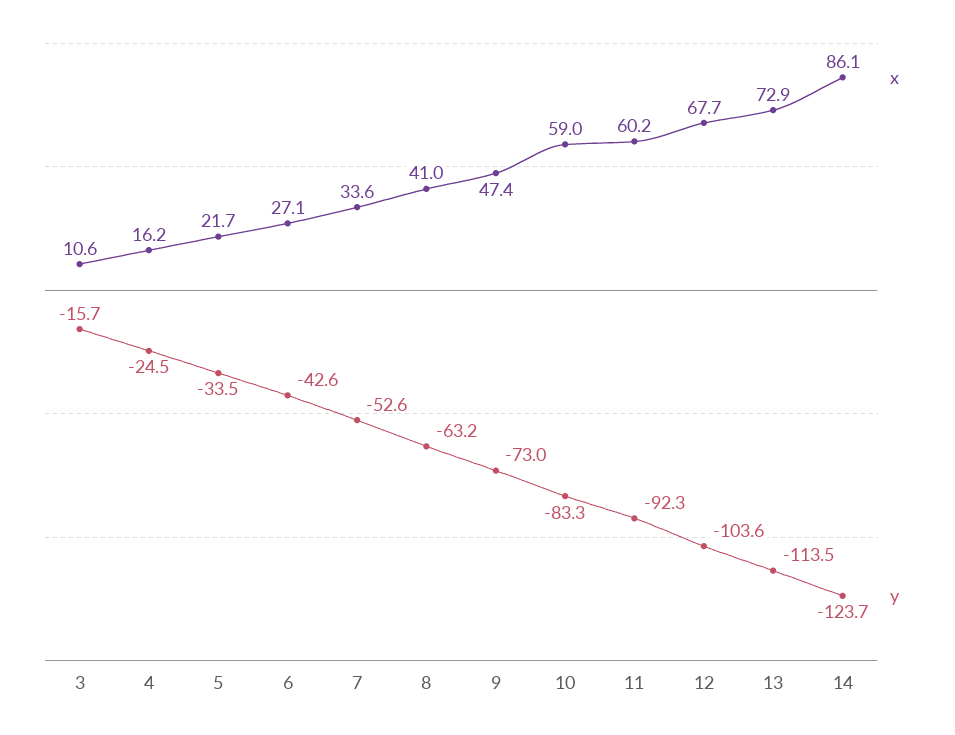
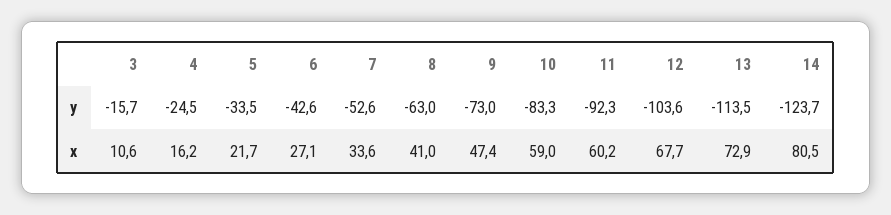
  {
    "x": {
      "3": 10.6,
      "4": 16.2,
      "5": 21.7,
      "6": 27.1,
      "7": 33.6,
      "8": 41,
      "9": 47.4,
      "10": 59,
      "11": 60.2,
      "12": 67.7,
      "13": 72.9,
-     "14": 86.1
+     "14": 80.5
    },
    "y": {
      "3": -15.7,
      "4": -24.5,
      "5": -33.5,
      "6": -42.6,
      "7": -52.6,
-     "8": -63.2,
+     "8": -63,
      "9": -73,
      "10": -83.3,
      "11": -92.3,
      "12": -103.6,
      "13": -113.5,
      "14": -123.7
    }
  }

